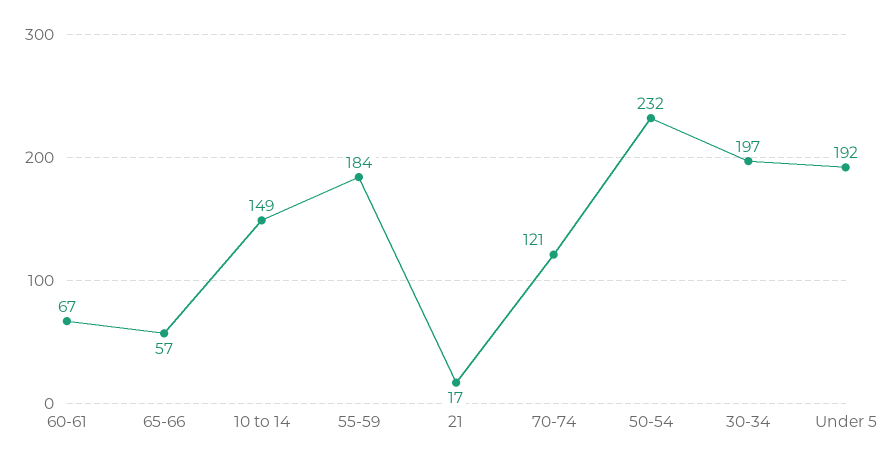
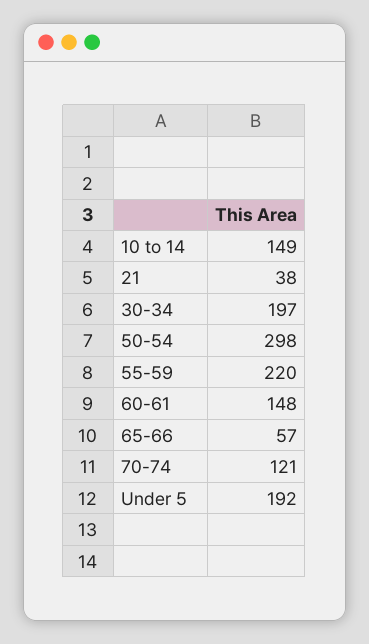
  {
-   "60-61": 67,
+   "60-61": 148,
    "65-66": 57,
    "10 to 14": 149,
-   "55-59": 184,
+   "55-59": 220,
-   "21": 17,
+   "21": 38,
    "70-74": 121,
-   "50-54": 232,
+   "50-54": 298,
    "30-34": 197,
    "Under 5": 192
  }

